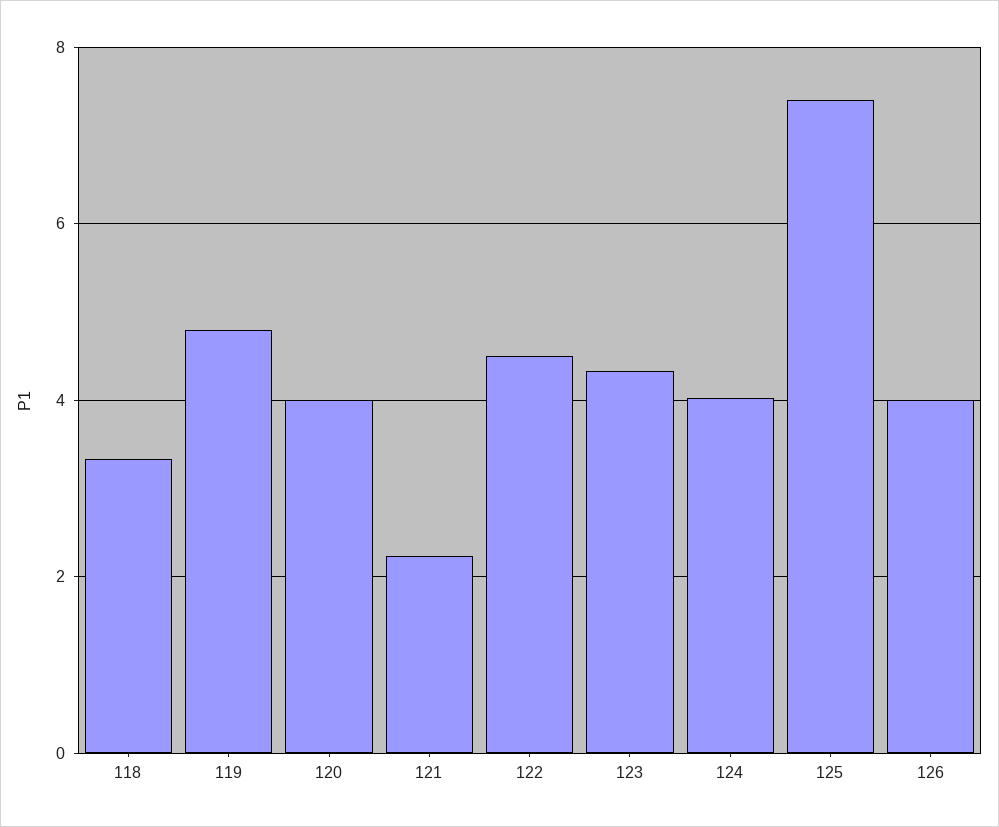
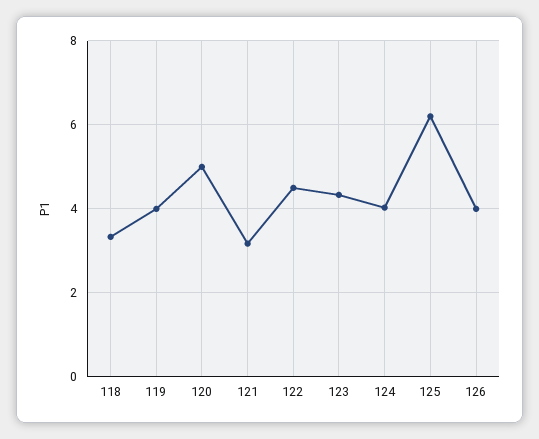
  {
    "118": 3.4,
-   "119": 4.8,
+   "119": 4,
-   "120": 4,
+   "120": 5,
-   "121": 2.2,
+   "121": 3.2,
    "122": 4.6,
    "123": 4.4,
    "124": 4,
-   "125": 7.4,
+   "125": 6.2,
    "126": 4
  }

